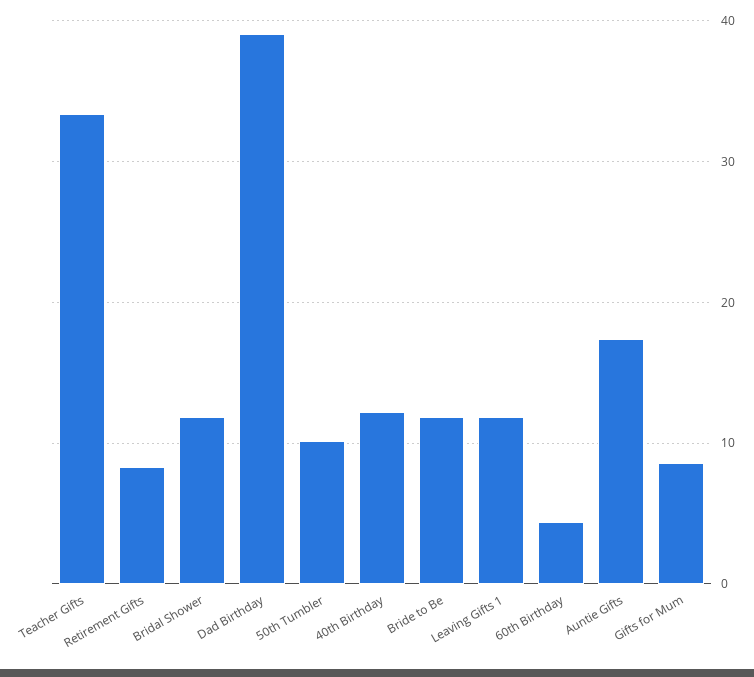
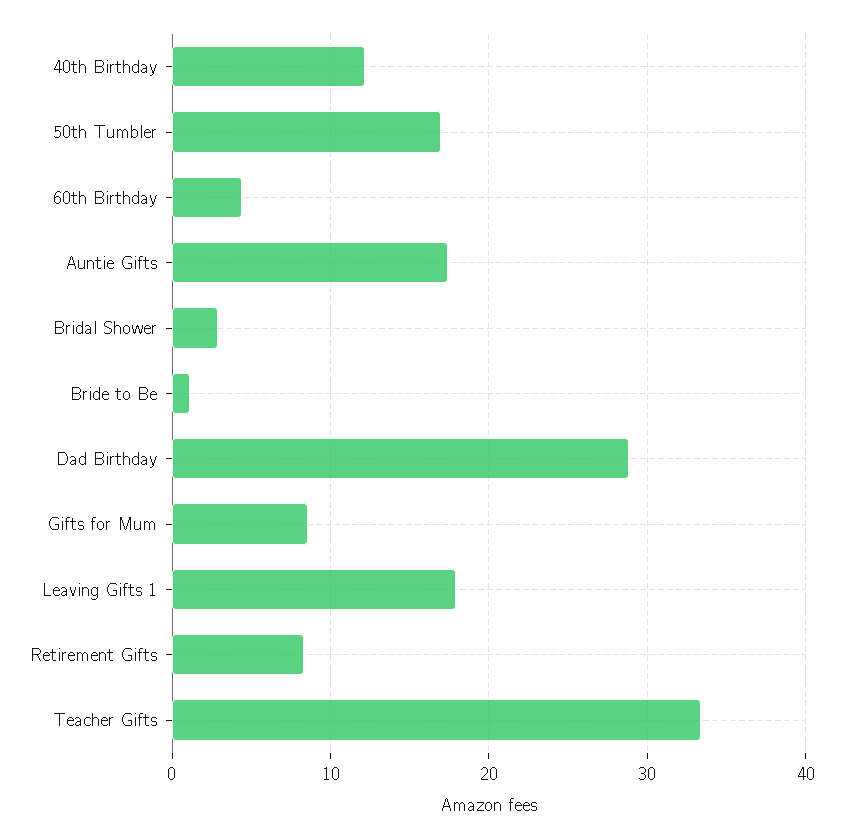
  {
    "Teacher Gifts": 33,
    "Retirement Gifts": 8,
-   "Bridal Shower": 12,
+   "Bridal Shower": 3,
-   "Dad Birthday": 39,
+   "Dad Birthday": 29,
-   "50th Tumbler": 10,
+   "50th Tumbler": 17,
    "40th Birthday": 12,
-   "Bride to Be": 12,
+   "Bride to Be": 1,
-   "Leaving Gifts 1": 12,
+   "Leaving Gifts 1": 18,
    "60th Birthday": 4,
    "Auntie Gifts": 17,
    "Gifts for Mum": 9
  }

